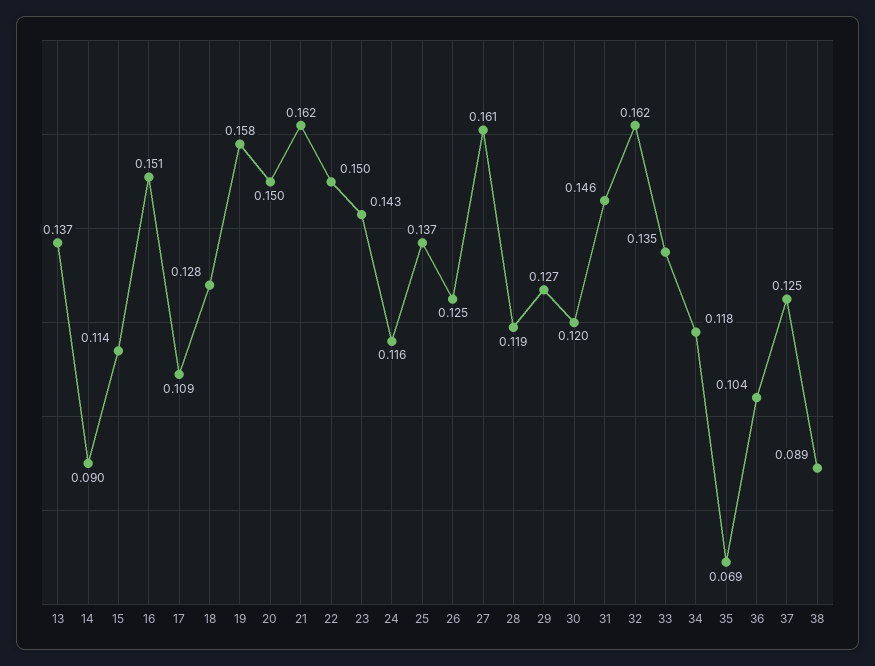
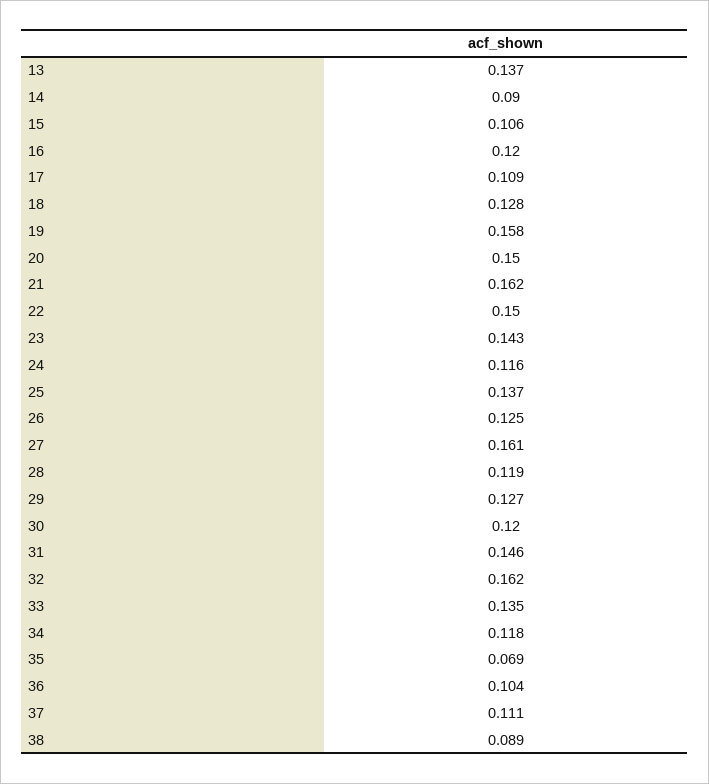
  {
    "13": 0.137,
    "14": 0.09,
-   "15": 0.114,
+   "15": 0.106,
-   "16": 0.151,
+   "16": 0.12,
    "17": 0.109,
    "18": 0.128,
    "19": 0.158,
    "20": 0.15,
    "21": 0.162,
    "22": 0.15,
    "23": 0.143,
    "24": 0.116,
    "25": 0.137,
    "26": 0.125,
    "27": 0.161,
    "28": 0.119,
    "29": 0.127,
    "30": 0.12,
    "31": 0.146,
    "32": 0.162,
    "33": 0.135,
    "34": 0.118,
    "35": 0.069,
    "36": 0.104,
-   "37": 0.125,
+   "37": 0.111,
    "38": 0.089
  }

